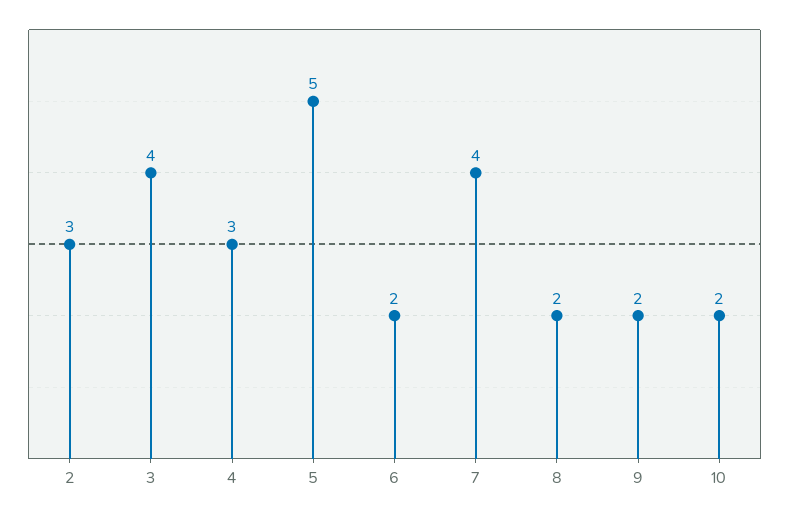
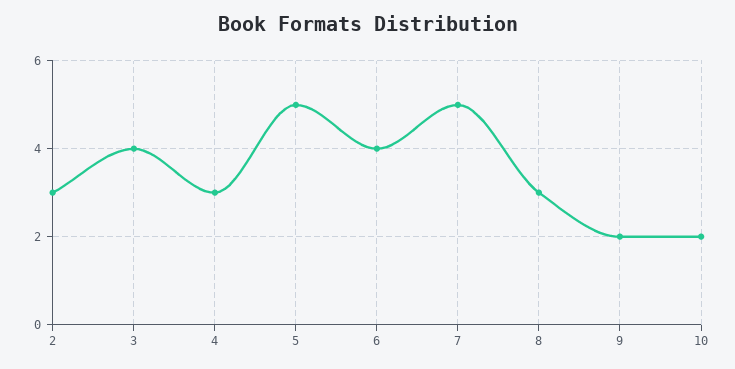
  {
    "2": 3,
    "3": 4,
    "4": 3,
    "5": 5,
-   "6": 2,
+   "6": 4,
-   "7": 4,
+   "7": 5,
-   "8": 2,
+   "8": 3,
    "9": 2,
    "10": 2
  }

